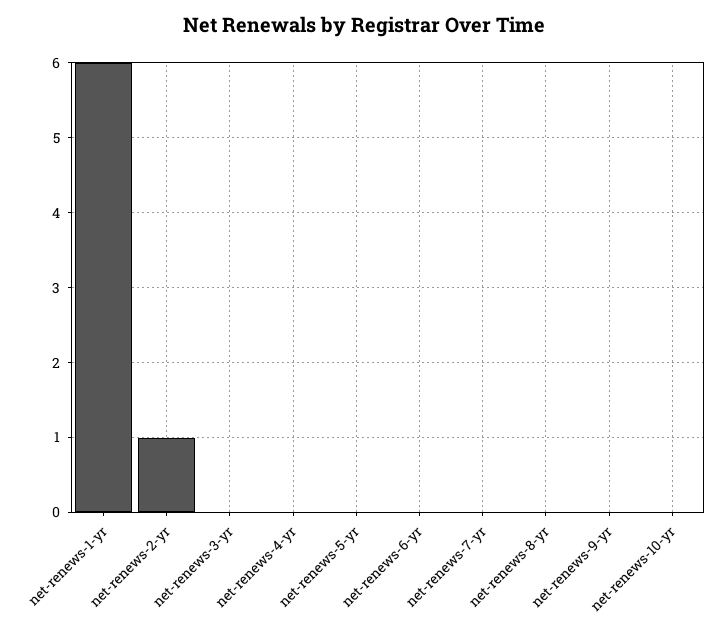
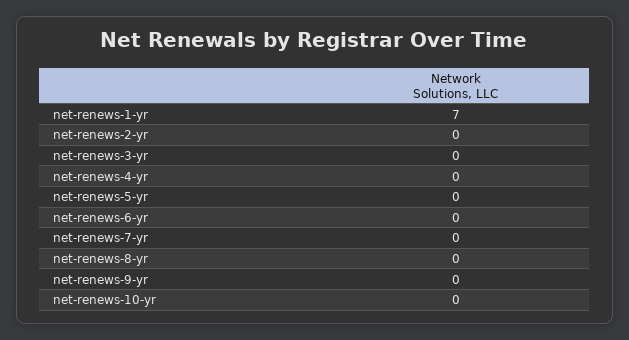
  {
-   "net-renews-1-yr": 6,
+   "net-renews-1-yr": 7,
-   "net-renews-2-yr": 1,
+   "net-renews-2-yr": 0,
    "net-renews-3-yr": 0,
    "net-renews-4-yr": 0,
    "net-renews-5-yr": 0,
    "net-renews-6-yr": 0,
    "net-renews-7-yr": 0,
    "net-renews-8-yr": 0,
    "net-renews-9-yr": 0,
    "net-renews-10-yr": 0
  }

